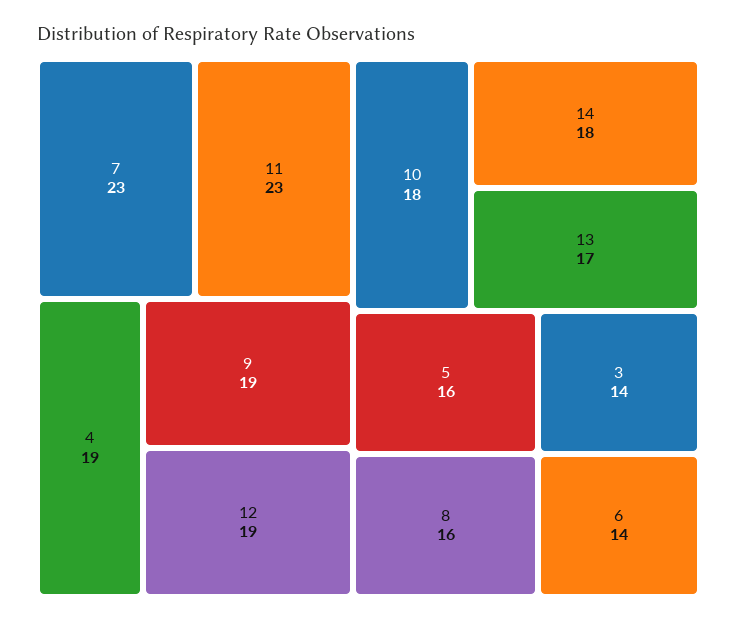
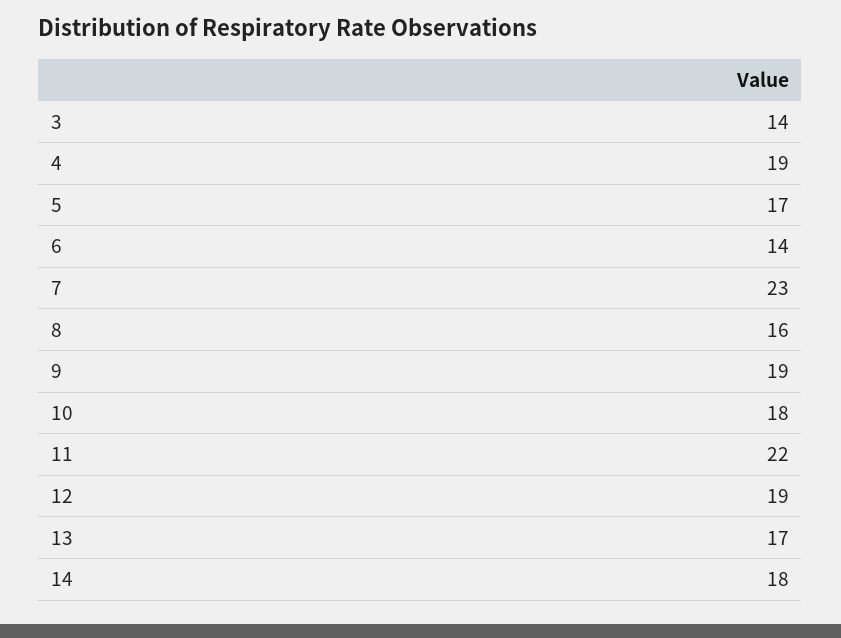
  {
    "7": 23,
-   "11": 23,
+   "11": 22,
    "4": 19,
    "9": 19,
    "12": 19,
    "10": 18,
    "14": 18,
    "13": 17,
-   "5": 16,
+   "5": 17,
    "8": 16,
    "3": 14,
    "6": 14
  }

